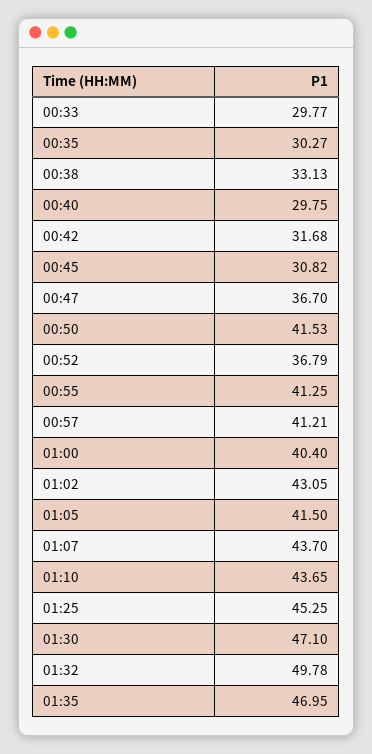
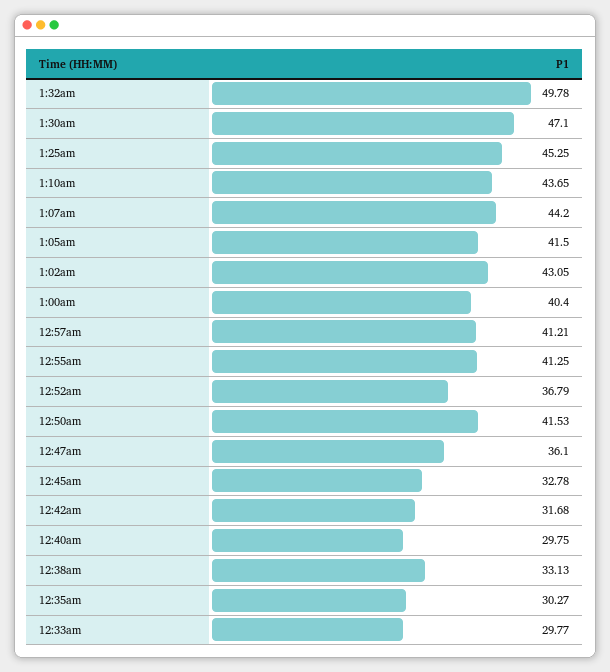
  {
    "00:33": 29.77,
    "00:35": 30.27,
    "00:38": 33.13,
    "00:40": 29.75,
    "00:42": 31.68,
-   "00:45": 30.82,
+   "00:45": 32.78,
-   "00:47": 36.7,
+   "00:47": 36.1,
    "00:50": 41.53,
    "00:52": 36.79,
    "00:55": 41.25,
    "00:57": 41.21,
    "01:00": 40.4,
    "01:02": 43.05,
    "01:05": 41.5,
-   "01:07": 43.7,
+   "01:07": 44.2,
    "01:10": 43.65,
    "01:25": 45.25,
    "01:30": 47.1,
-   "01:32": 49.78,
+   "01:32": 49.78
-   "01:35": 46.95
  }

